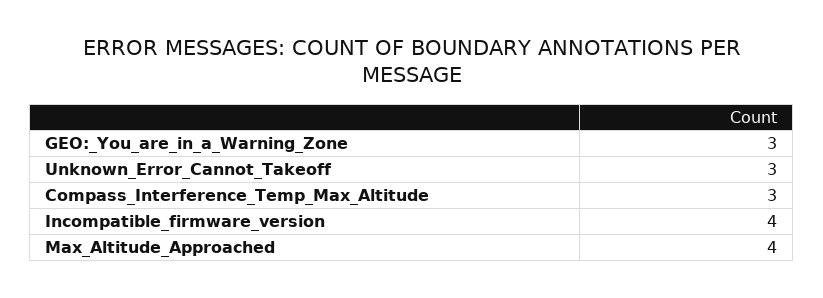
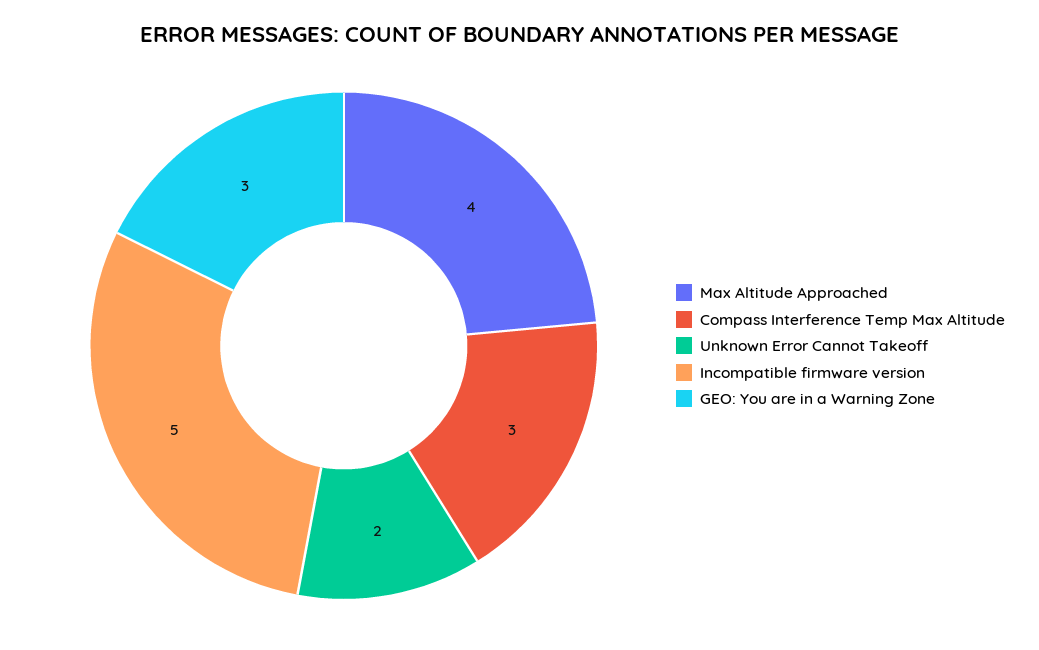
  {
    "GEO:_You_are_in_a_Warning_Zone": 3,
-   "Unknown_Error_Cannot_Takeoff": 3,
+   "Unknown_Error_Cannot_Takeoff": 2,
    "Compass_Interference_Temp_Max_Altitude": 3,
-   "Incompatible_firmware_version": 4,
+   "Incompatible_firmware_version": 5,
    "Max_Altitude_Approached": 4
  }

